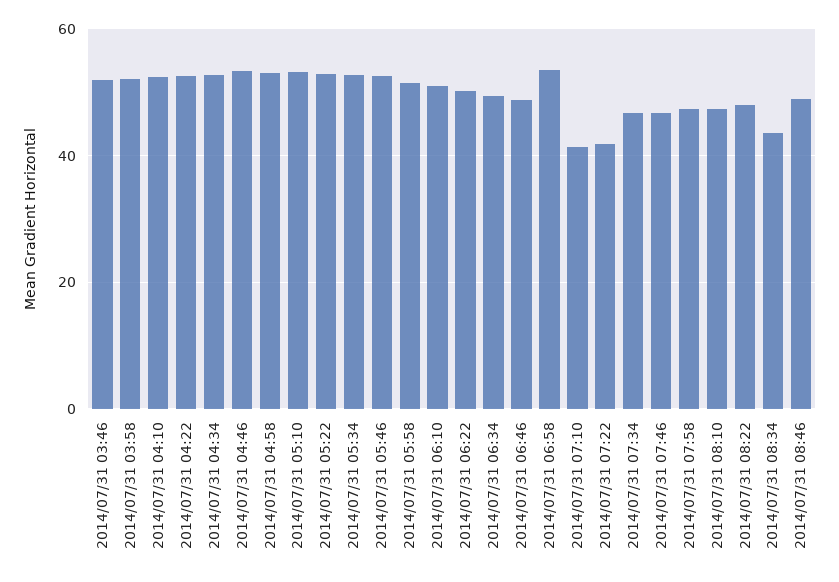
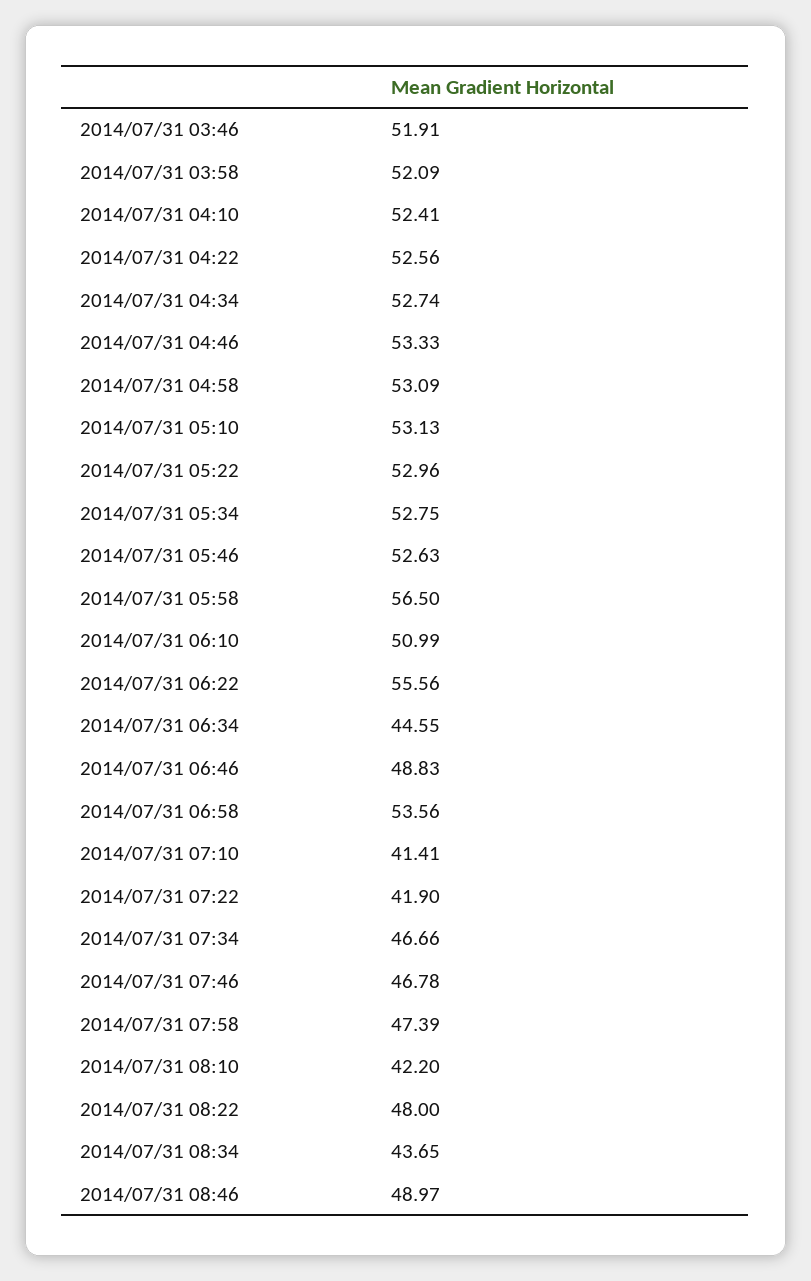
  {
    "2014/07/31 03:46": 51.91,
    "2014/07/31 03:58": 52.09,
    "2014/07/31 04:10": 52.41,
    "2014/07/31 04:22": 52.56,
    "2014/07/31 04:34": 52.74,
    "2014/07/31 04:46": 53.33,
    "2014/07/31 04:58": 53.09,
    "2014/07/31 05:10": 53.13,
    "2014/07/31 05:22": 52.96,
    "2014/07/31 05:34": 52.75,
    "2014/07/31 05:46": 52.63,
-   "2014/07/31 05:58": 52,
+   "2014/07/31 05:58": 56.5,
    "2014/07/31 06:10": 50.99,
-   "2014/07/31 06:22": 50,
+   "2014/07/31 06:22": 55.56,
-   "2014/07/31 06:34": 50,
+   "2014/07/31 06:34": 44.55,
    "2014/07/31 06:46": 48.83,
    "2014/07/31 06:58": 53.56,
    "2014/07/31 07:10": 41.41,
    "2014/07/31 07:22": 41.9,
    "2014/07/31 07:34": 46.66,
    "2014/07/31 07:46": 46.78,
    "2014/07/31 07:58": 47.39,
-   "2014/07/31 08:10": 48,
+   "2014/07/31 08:10": 42.2,
    "2014/07/31 08:22": 48,
    "2014/07/31 08:34": 43.65,
    "2014/07/31 08:46": 48.97
  }

